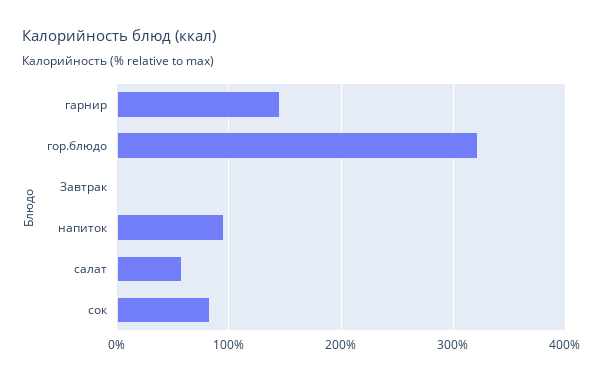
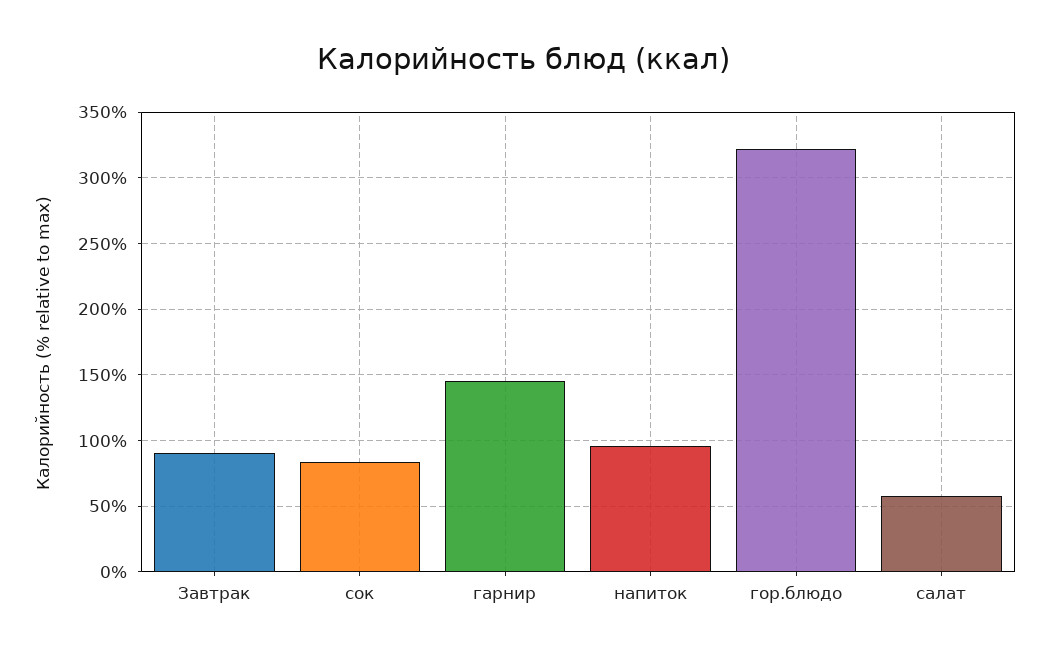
  {
    "гарнир": 145,
    "гор.блюдо": 320,
-   "Завтрак": 0,
+   "Завтрак": 90,
    "напиток": 95,
    "салат": 60,
    "сок": 85
  }

